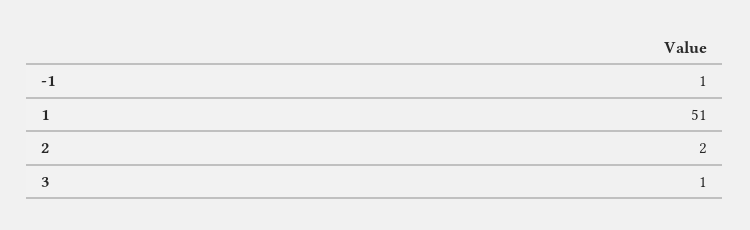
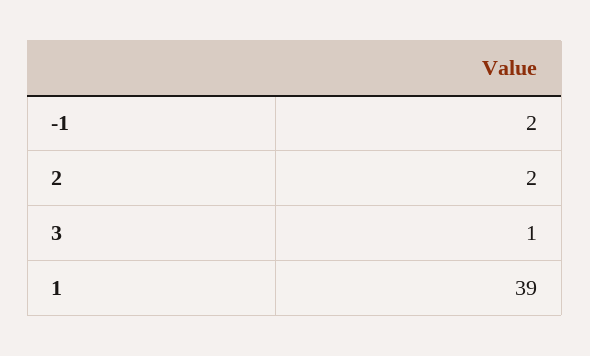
  {
-   "-1": 1,
+   "-1": 2,
-   "1": 51,
+   "1": 39,
    "2": 2,
    "3": 1
  }

